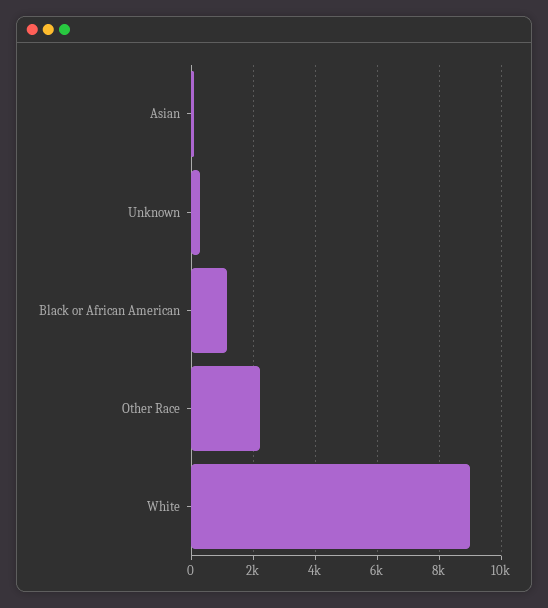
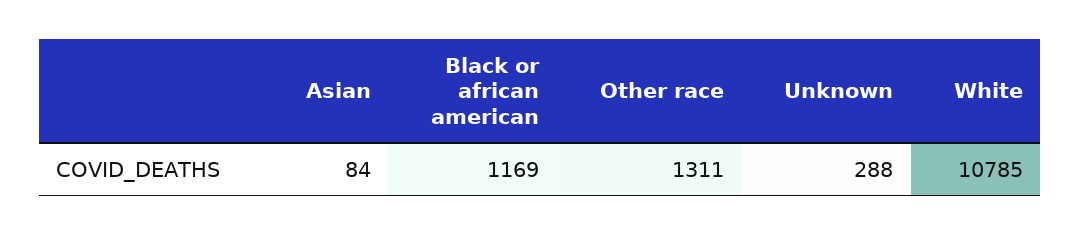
  {
    "Asian": 84,
    "Unknown": 288,
    "Black or African American": 1169,
-   "Other Race": 2200,
+   "Other Race": 1311,
-   "White": 9000
+   "White": 10785
  }

